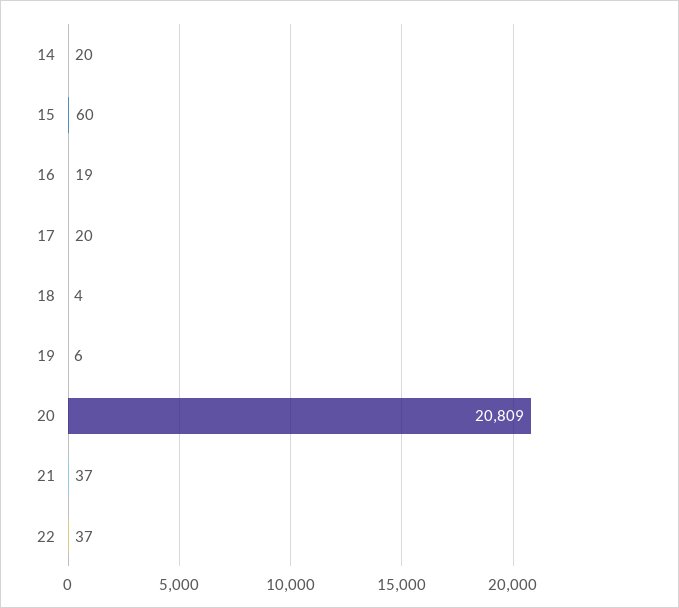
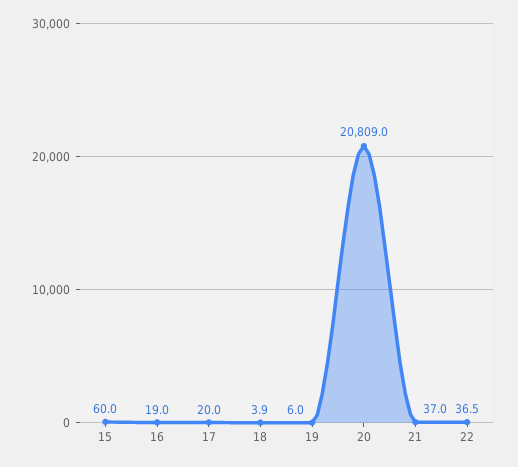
  {
-   "14": 20,
    "15": 60,
    "16": 19,
    "17": 20,
    "18": 3.9,
    "19": 6,
    "20": 20809,
    "21": 37,
    "22": 36.5
  }

